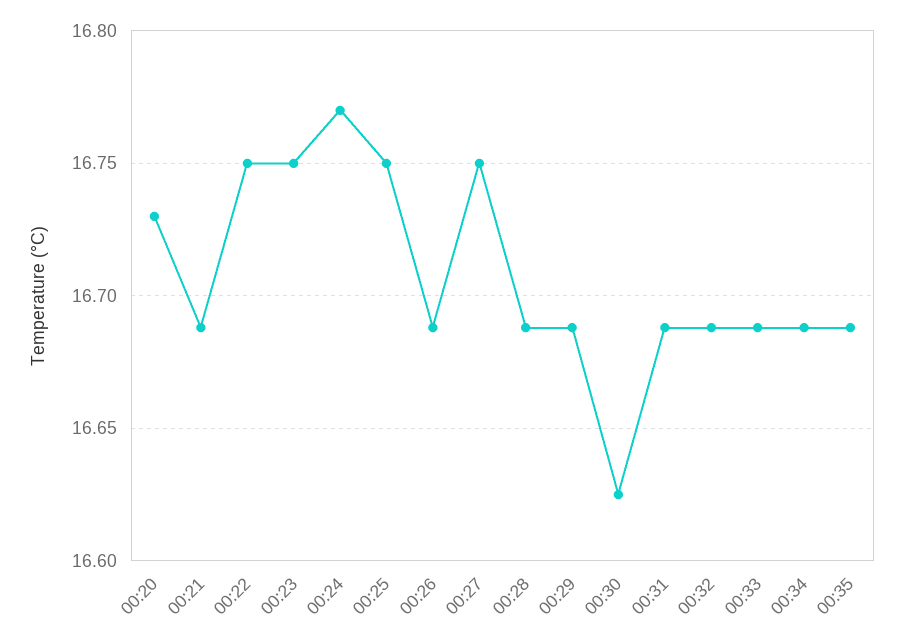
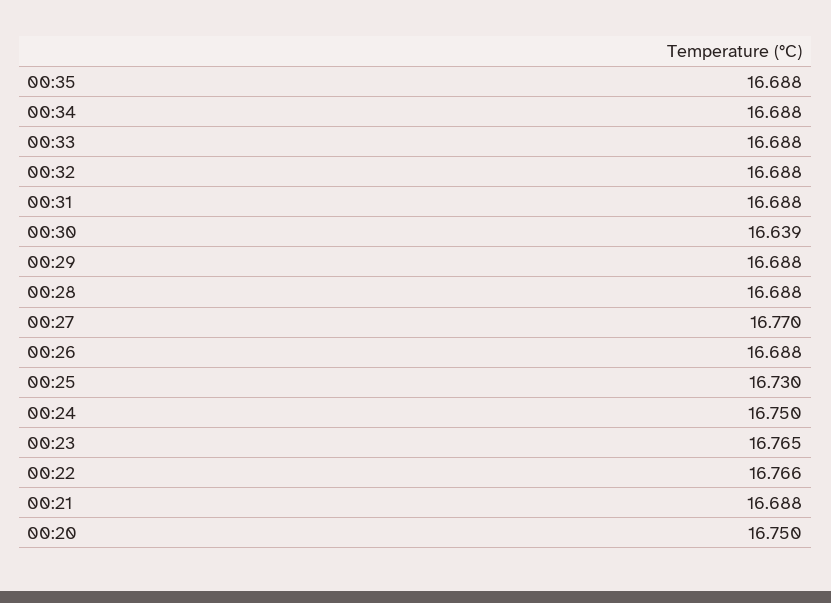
  {
-   "00:20": 16.73,
+   "00:20": 16.75,
    "00:21": 16.688,
-   "00:22": 16.75,
+   "00:22": 16.766,
-   "00:23": 16.75,
+   "00:23": 16.765,
-   "00:24": 16.77,
+   "00:24": 16.75,
-   "00:25": 16.75,
+   "00:25": 16.73,
    "00:26": 16.688,
-   "00:27": 16.75,
+   "00:27": 16.77,
    "00:28": 16.688,
    "00:29": 16.688,
-   "00:30": 16.625,
+   "00:30": 16.639,
    "00:31": 16.688,
    "00:32": 16.688,
    "00:33": 16.688,
    "00:34": 16.688,
    "00:35": 16.688
  }

